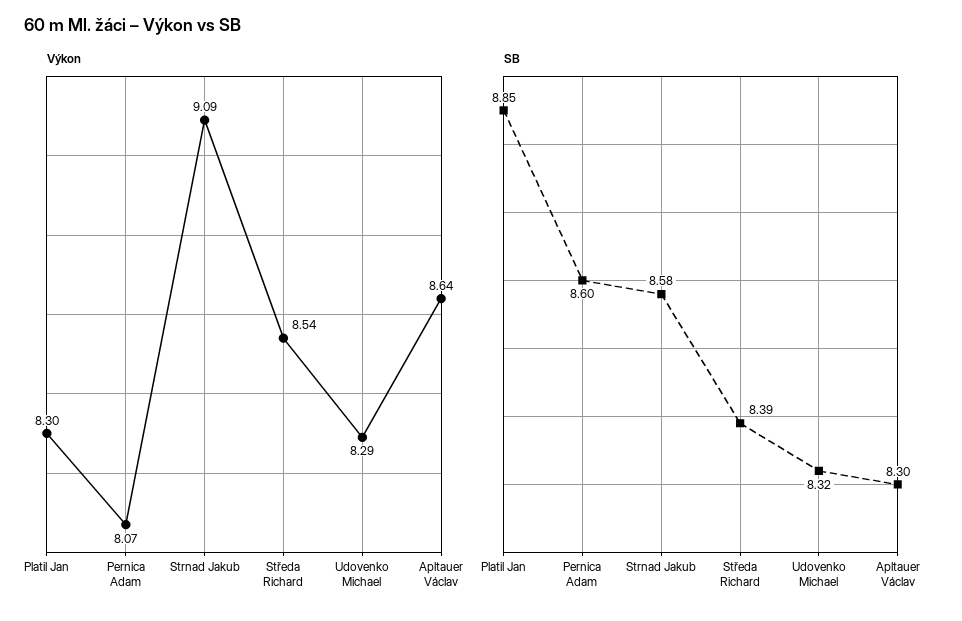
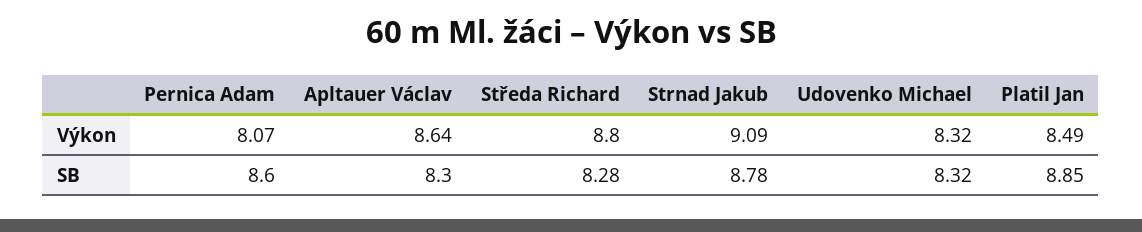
  {
    "Výkon": {
-     "Platil Jan": 8.3,
+     "Platil Jan": 8.49,
      "Pernica Adam": 8.07,
      "Strnad Jakub": 9.09,
-     "Středa Richard": 8.54,
+     "Středa Richard": 8.8,
-     "Udovenko Michael": 8.29,
+     "Udovenko Michael": 8.32,
      "Apltauer Václav": 8.64
    },
    "SB": {
      "Platil Jan": 8.85,
      "Pernica Adam": 8.6,
-     "Strnad Jakub": 8.58,
+     "Strnad Jakub": 8.78,
-     "Středa Richard": 8.39,
+     "Středa Richard": 8.28,
      "Udovenko Michael": 8.32,
      "Apltauer Václav": 8.3
    }
  }

